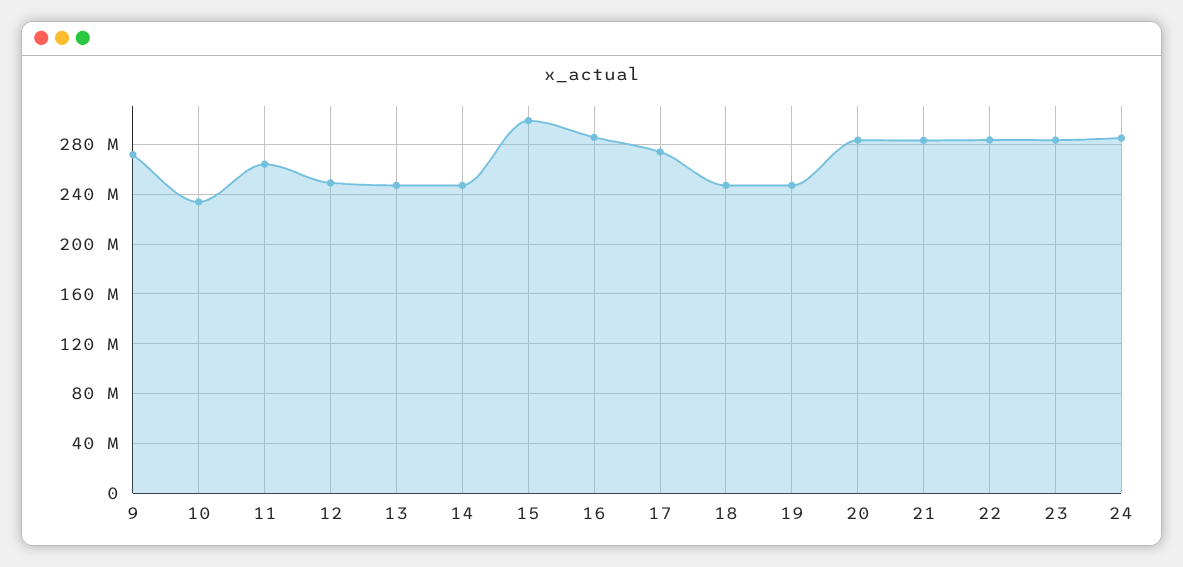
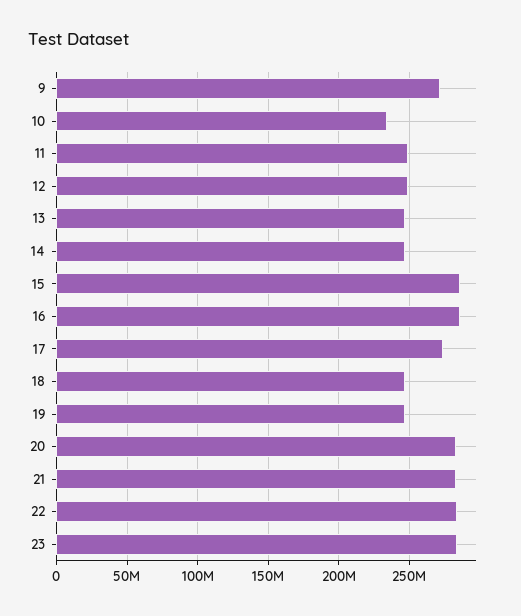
  {
    "9": 270000000,
    "10": 235000000,
-   "11": 265000000,
+   "11": 250000000,
    "12": 250000000,
    "13": 245000000,
    "14": 245000000,
-   "15": 300000000,
+   "15": 285000000,
    "16": 285000000,
    "17": 275000000,
    "18": 245000000,
    "19": 245000000,
    "20": 285000000,
    "21": 285000000,
    "22": 285000000,
-   "23": 285000000,
+   "23": 285000000
-   "24": 285000000
  }

